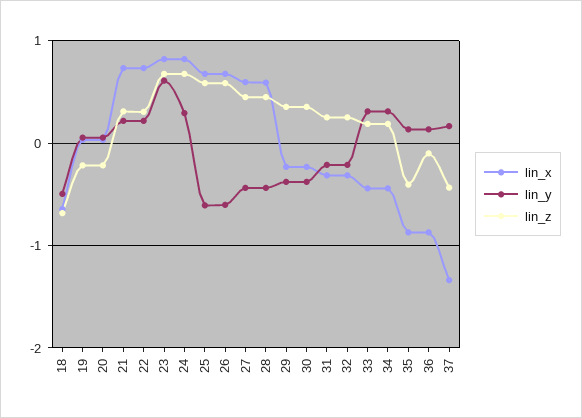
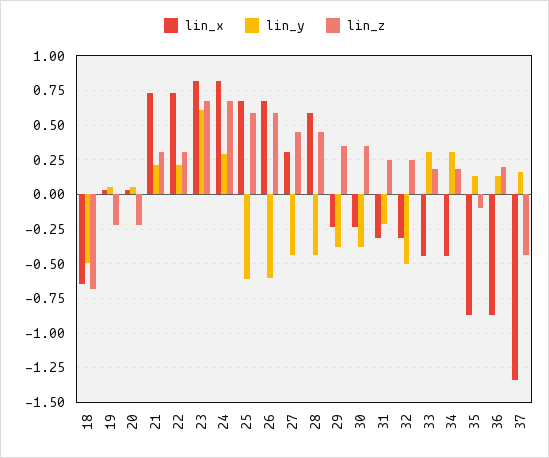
  {
    "lin_x": {
      "18": -0.65,
      "19": 0.05,
      "20": 0.05,
      "21": 0.75,
      "22": 0.75,
      "23": 0.8,
      "24": 0.8,
      "25": 0.65,
      "26": 0.65,
-     "27": 0.6,
+     "27": 0.3,
      "28": 0.6,
      "29": -0.25,
      "30": -0.25,
      "31": -0.3,
      "32": -0.3,
      "33": -0.45,
      "34": -0.45,
      "35": -0.85,
      "36": -0.85,
      "37": -1.35
    },
    "lin_y": {
      "18": -0.5,
      "19": 0.05,
      "20": 0.05,
      "21": 0.2,
      "22": 0.2,
      "23": 0.6,
      "24": 0.3,
      "25": -0.6,
      "26": -0.6,
      "27": -0.45,
      "28": -0.45,
      "29": -0.4,
      "30": -0.4,
      "31": -0.2,
-     "32": -0.2,
+     "32": -0.5,
      "33": 0.3,
      "34": 0.3,
      "35": 0.15,
      "36": 0.15,
      "37": 0.15
    },
    "lin_z": {
      "18": -0.7,
      "19": -0.2,
      "20": -0.2,
      "21": 0.3,
      "22": 0.3,
      "23": 0.7,
      "24": 0.7,
      "25": 0.6,
      "26": 0.6,
      "27": 0.45,
      "28": 0.45,
      "29": 0.35,
      "30": 0.35,
      "31": 0.25,
      "32": 0.25,
      "33": 0.2,
      "34": 0.2,
-     "35": -0.4,
+     "35": -0.1,
-     "36": -0.1,
+     "36": 0.2,
      "37": -0.45
    }
  }

